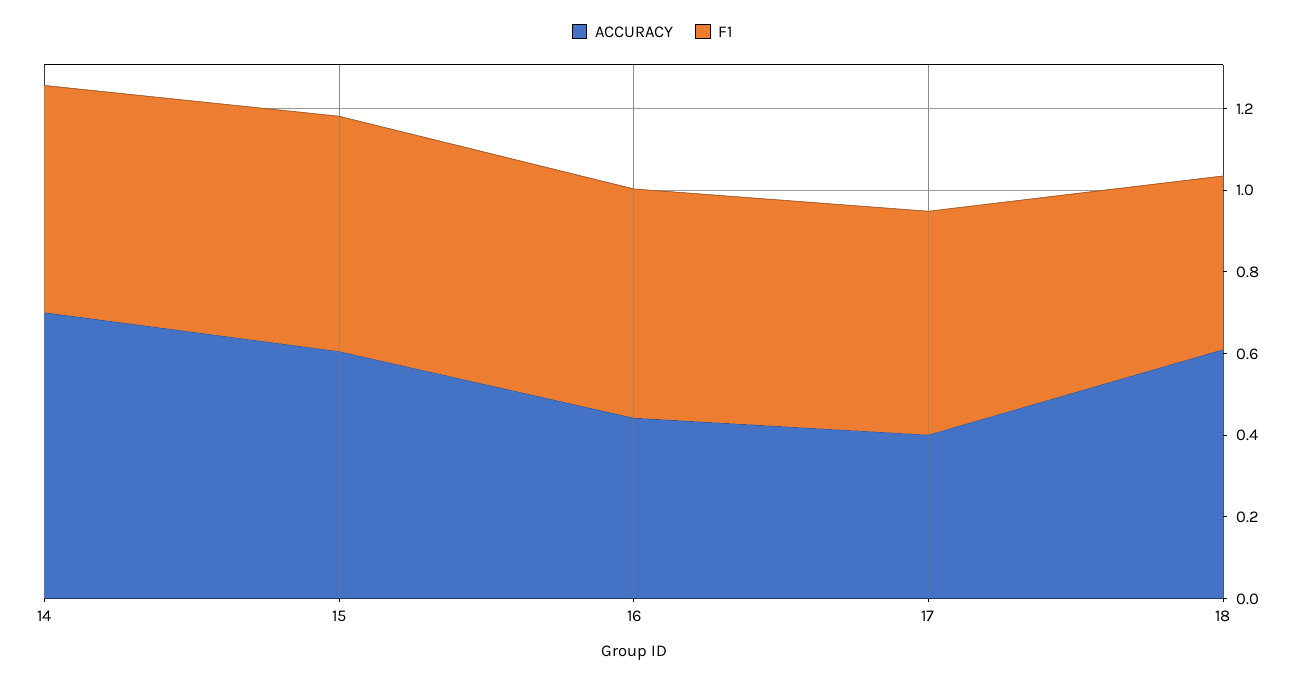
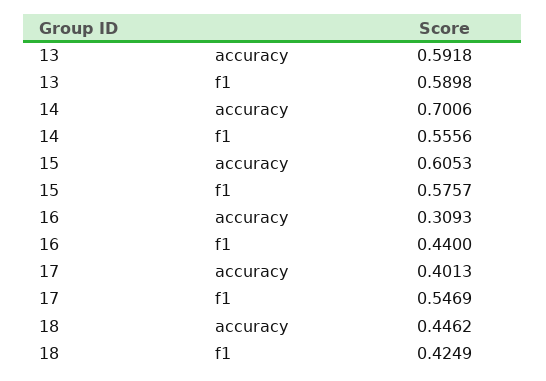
  {
    "ACCURACY": {
      "14": 0.7006,
      "15": 0.6053,
-     "16": 0.45,
+     "16": 0.3093,
      "17": 0.4013,
-     "18": 0.6
+     "18": 0.4462,
+     "13": 0.5918
    },
    "F1": {
      "14": 0.5556,
      "15": 0.5757,
-     "16": 0.55,
+     "16": 0.44,
      "17": 0.5469,
-     "18": 0.4249
+     "18": 0.4249,
+     "13": 0.5898
    }
  }

